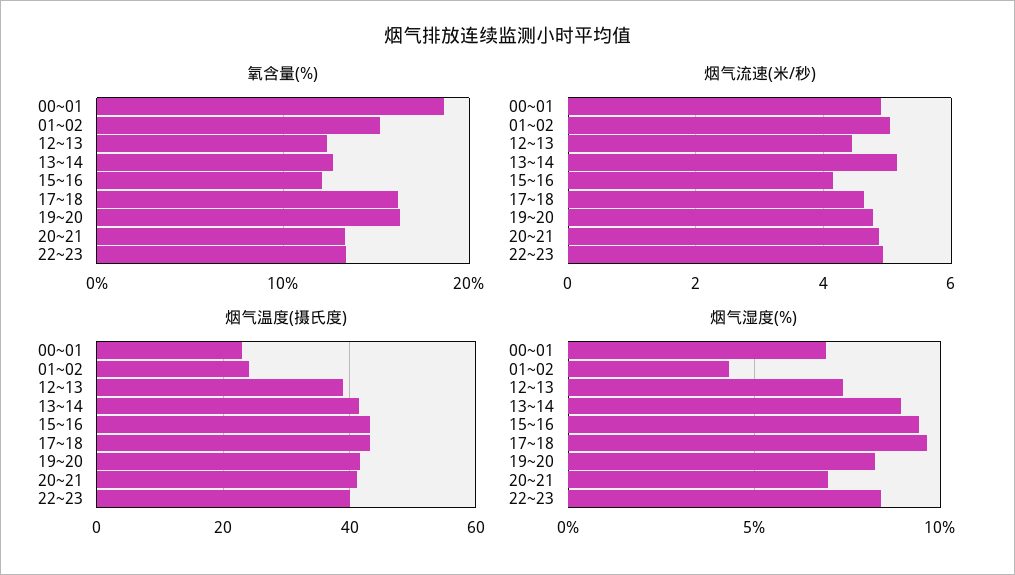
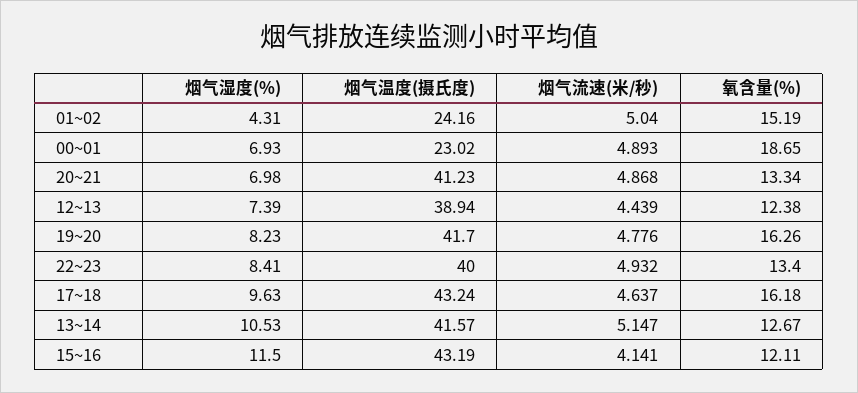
  {
    "氧含量(%)": {
      "00~01": 18.65,
      "01~02": 15.19,
      "12~13": 12.38,
      "13~14": 12.67,
      "15~16": 12.11,
      "17~18": 16.18,
      "19~20": 16.26,
      "20~21": 13.34,
      "22~23": 13.4
    },
    "烟气流速(米/秒)": {
      "00~01": 4.893,
      "01~02": 5.04,
      "12~13": 4.439,
      "13~14": 5.147,
      "15~16": 4.141,
      "17~18": 4.637,
      "19~20": 4.776,
      "20~21": 4.868,
      "22~23": 4.932
    },
    "烟气温度(摄氏度)": {
      "00~01": 23.02,
      "01~02": 24.16,
      "12~13": 38.94,
      "13~14": 41.57,
      "15~16": 43.19,
      "17~18": 43.24,
      "19~20": 41.7,
      "20~21": 41.23,
      "22~23": 40
    },
    "烟气湿度(%)": {
      "00~01": 6.93,
      "01~02": 4.31,
      "12~13": 7.39,
-     "13~14": 9,
+     "13~14": 10.53,
-     "15~16": 9.5,
+     "15~16": 11.5,
      "17~18": 9.63,
      "19~20": 8.23,
      "20~21": 6.98,
      "22~23": 8.41
    }
  }

